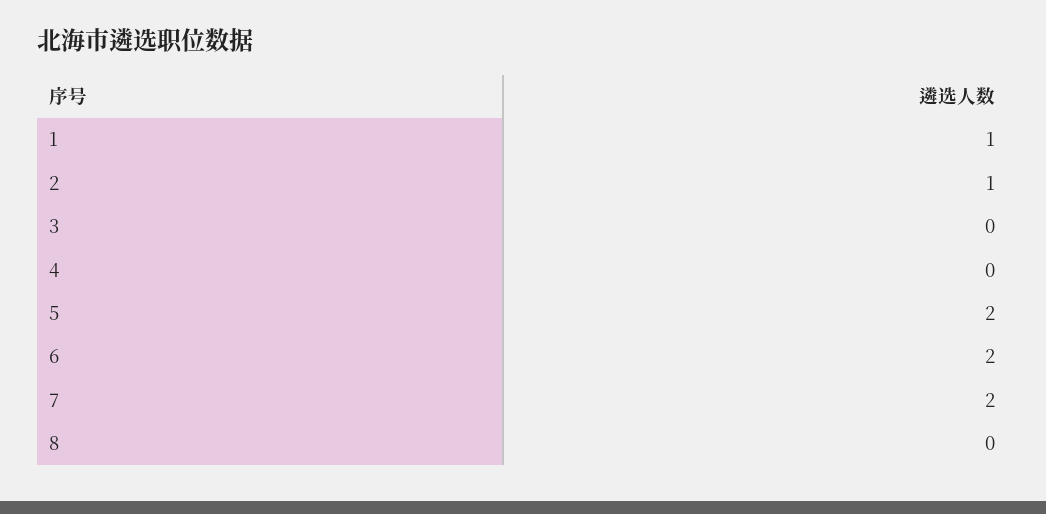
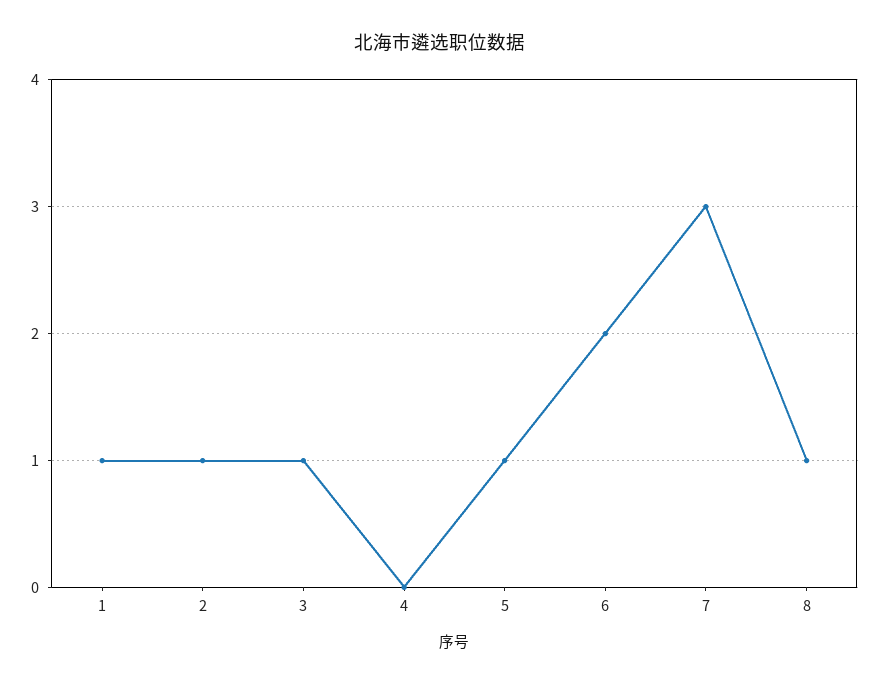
  {
    "1": 1,
    "2": 1,
-   "3": 0,
+   "3": 1,
    "4": 0,
-   "5": 2,
+   "5": 1,
    "6": 2,
-   "7": 2,
+   "7": 3,
-   "8": 0
+   "8": 1
  }

